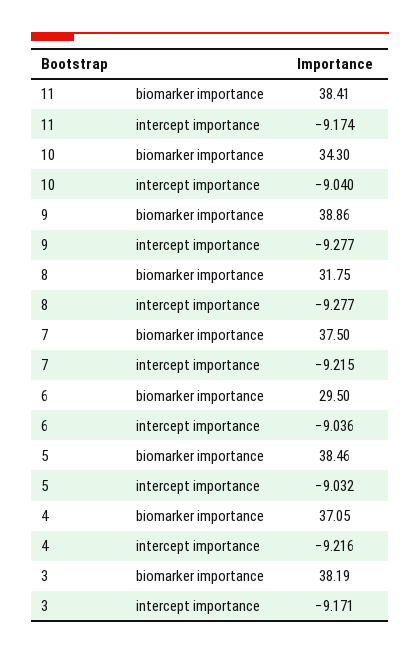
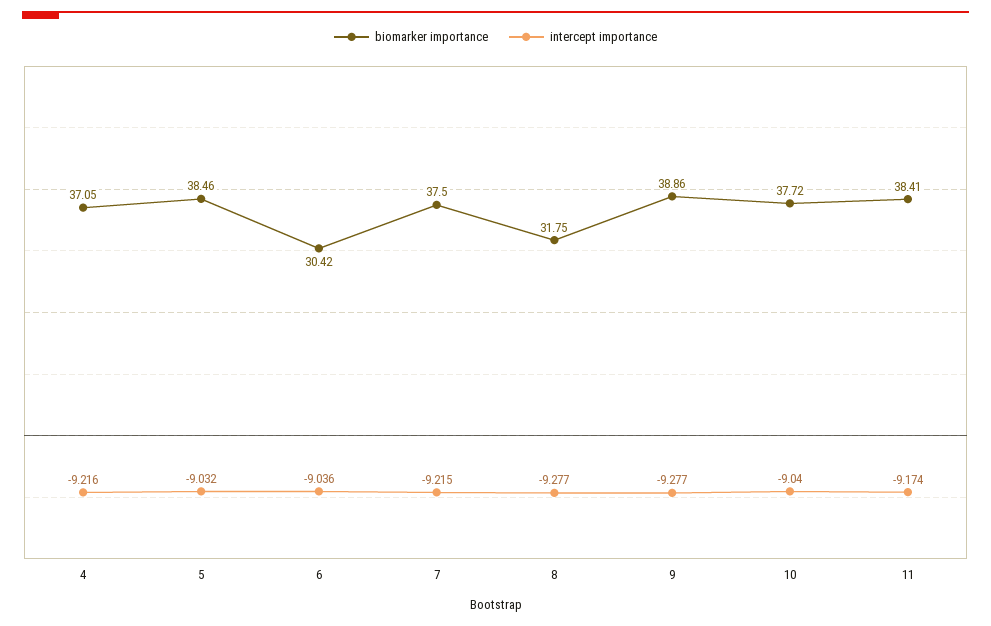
  {
    "biomarker importance": {
      "11": 38.41,
-     "10": 34.3,
+     "10": 37.72,
      "9": 38.86,
      "8": 31.75,
      "7": 37.5,
-     "6": 29.5,
+     "6": 30.42,
      "5": 38.46,
-     "4": 37.05,
+     "4": 37.05
-     "3": 38.19
    },
    "intercept importance": {
      "11": -9.174,
      "10": -9.04,
      "9": -9.277,
      "8": -9.277,
      "7": -9.215,
      "6": -9.036,
      "5": -9.032,
-     "4": -9.216,
+     "4": -9.216
-     "3": -9.171
    }
  }

